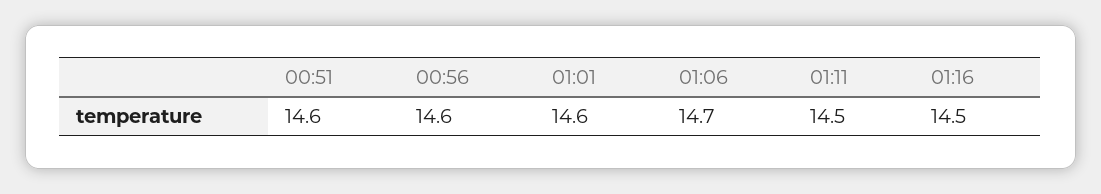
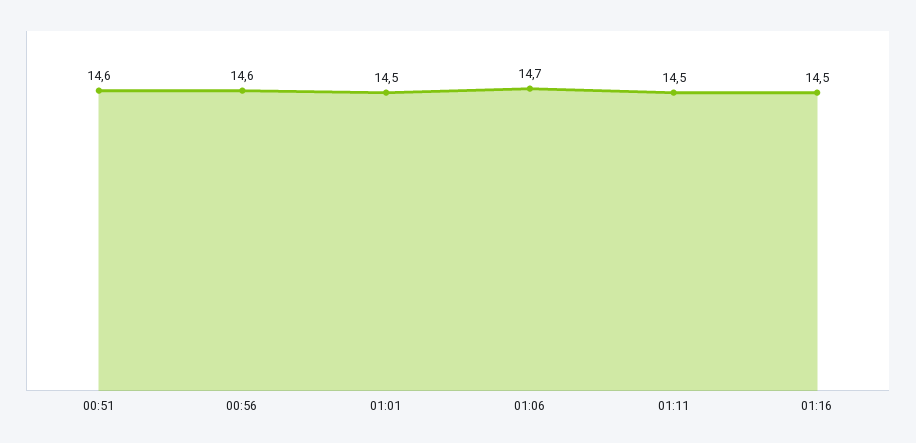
  {
    "00:51": 14.6,
    "00:56": 14.6,
-   "01:01": 14.6,
+   "01:01": 14.5,
    "01:06": 14.7,
    "01:11": 14.5,
    "01:16": 14.5
  }

